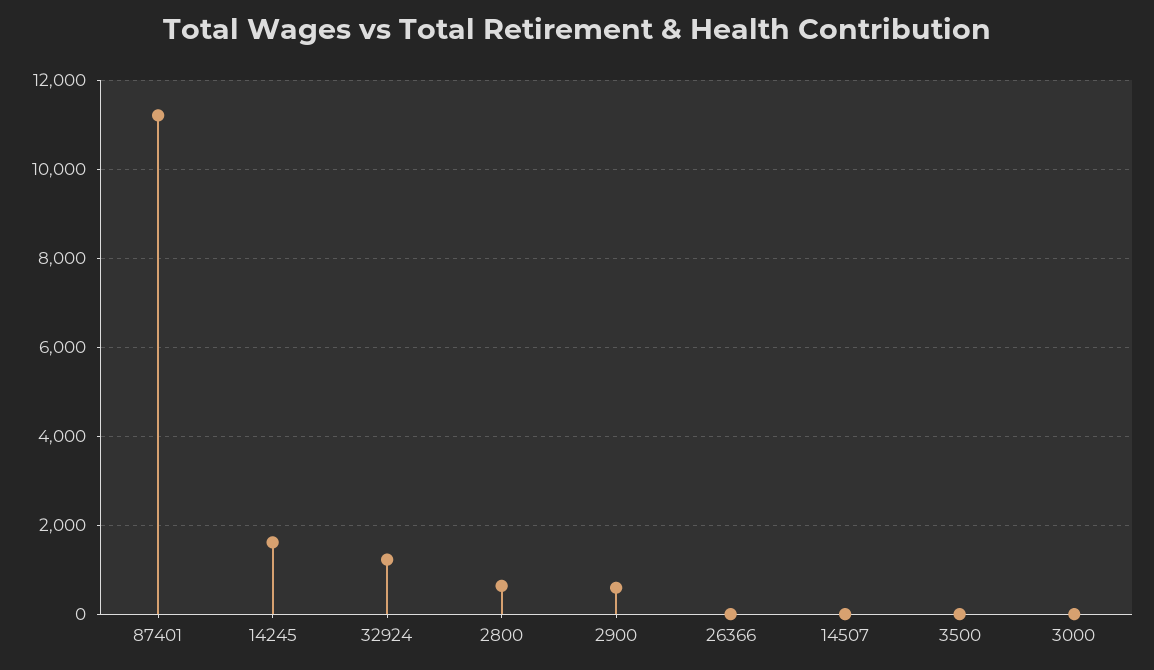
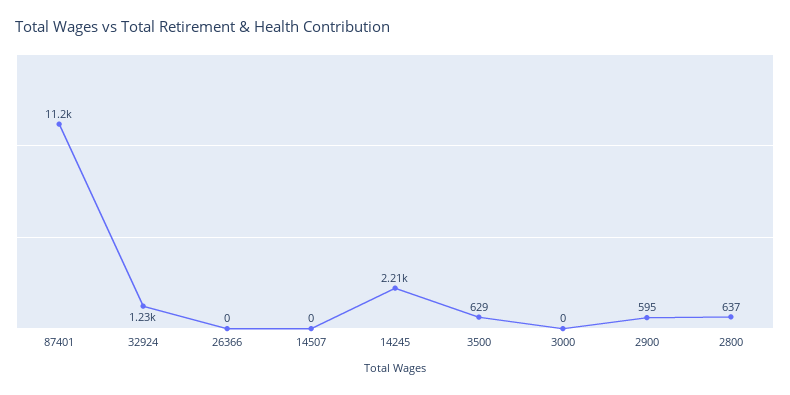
  {
    "87401": 11200,
-   "14245": 1600,
+   "14245": 2210,
    "32924": 1230,
    "2800": 637,
    "2900": 595,
    "26366": 0,
    "14507": 0,
-   "3500": 0,
+   "3500": 629,
    "3000": 0
  }

